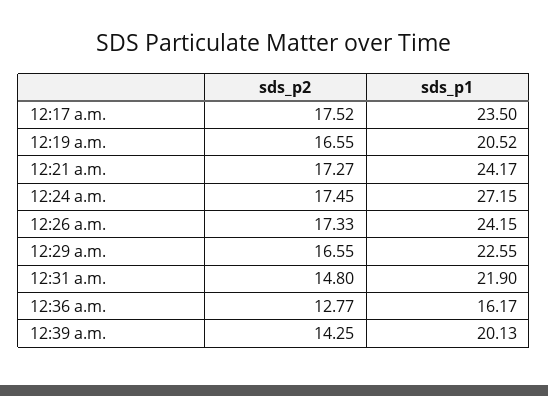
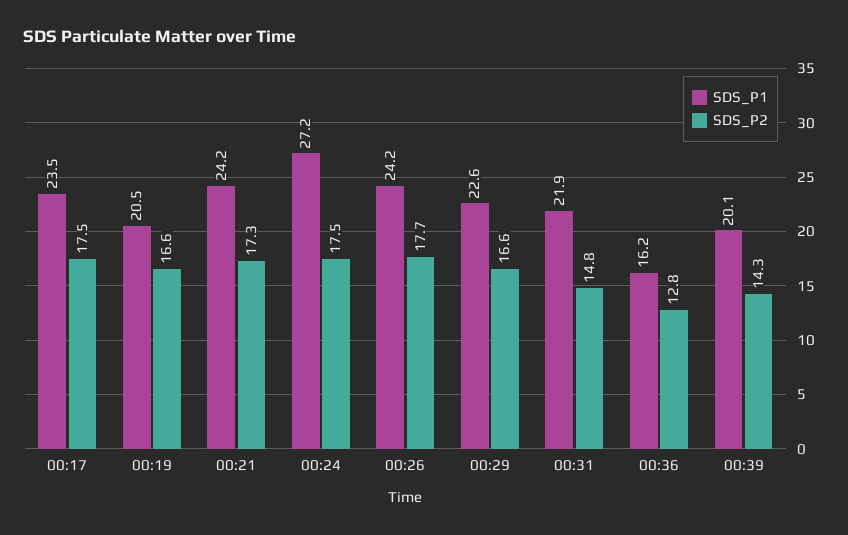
  {
    "sds_p2": {
      "12:17 a.m.": 17.52,
      "12:19 a.m.": 16.55,
      "12:21 a.m.": 17.27,
      "12:24 a.m.": 17.45,
-     "12:26 a.m.": 17.33,
+     "12:26 a.m.": 17.7,
      "12:29 a.m.": 16.55,
      "12:31 a.m.": 14.8,
      "12:36 a.m.": 12.77,
      "12:39 a.m.": 14.25
    },
    "sds_p1": {
      "12:17 a.m.": 23.5,
      "12:19 a.m.": 20.52,
      "12:21 a.m.": 24.17,
      "12:24 a.m.": 27.15,
      "12:26 a.m.": 24.15,
      "12:29 a.m.": 22.55,
      "12:31 a.m.": 21.9,
      "12:36 a.m.": 16.17,
      "12:39 a.m.": 20.13
    }
  }

